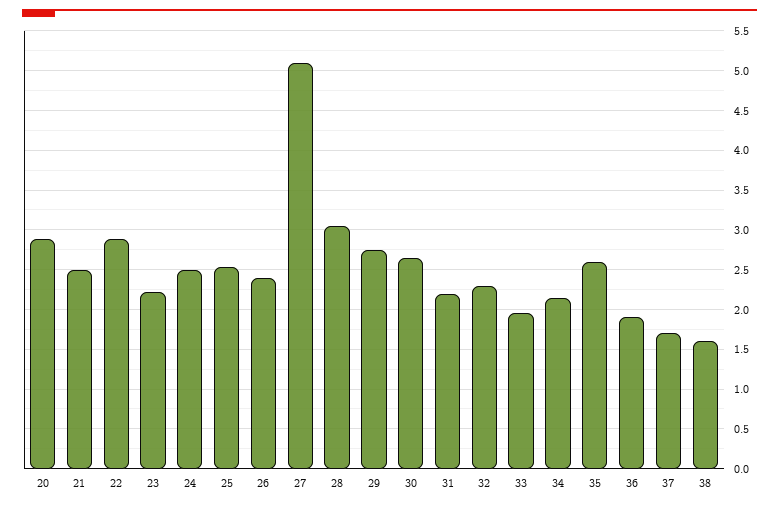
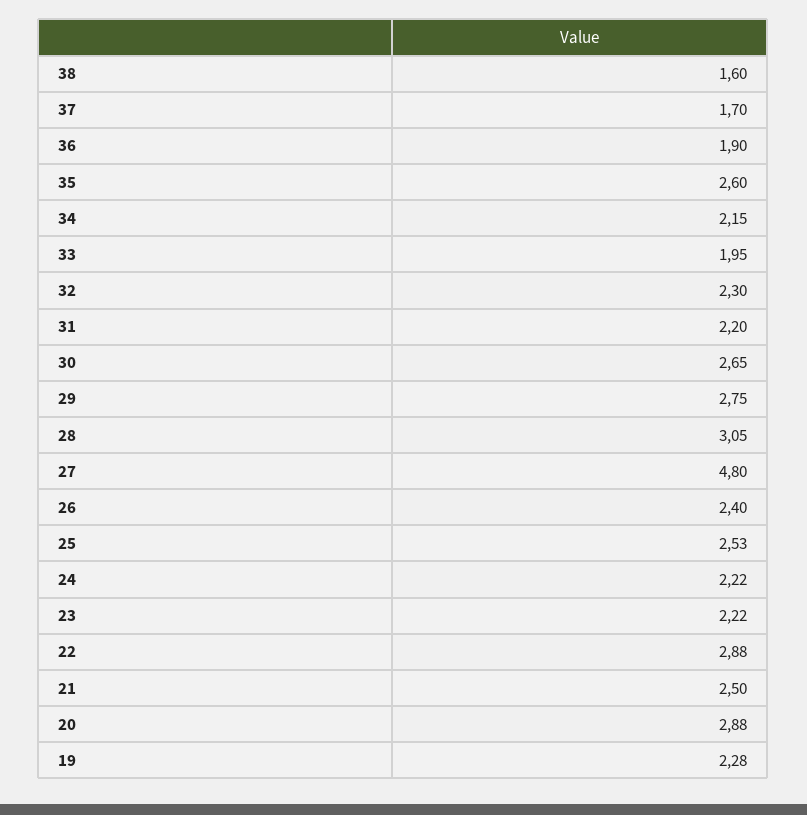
  {
    "20": 2.88,
    "21": 2.5,
    "22": 2.88,
    "23": 2.22,
-   "24": 2.5,
+   "24": 2.22,
    "25": 2.53,
    "26": 2.4,
-   "27": 5.1,
+   "27": 4.8,
    "28": 3.05,
    "29": 2.75,
    "30": 2.65,
    "31": 2.2,
    "32": 2.3,
    "33": 1.95,
    "34": 2.15,
    "35": 2.6,
    "36": 1.9,
    "37": 1.7,
-   "38": 1.6
+   "38": 1.6,
+   "19": 2.28
  }

